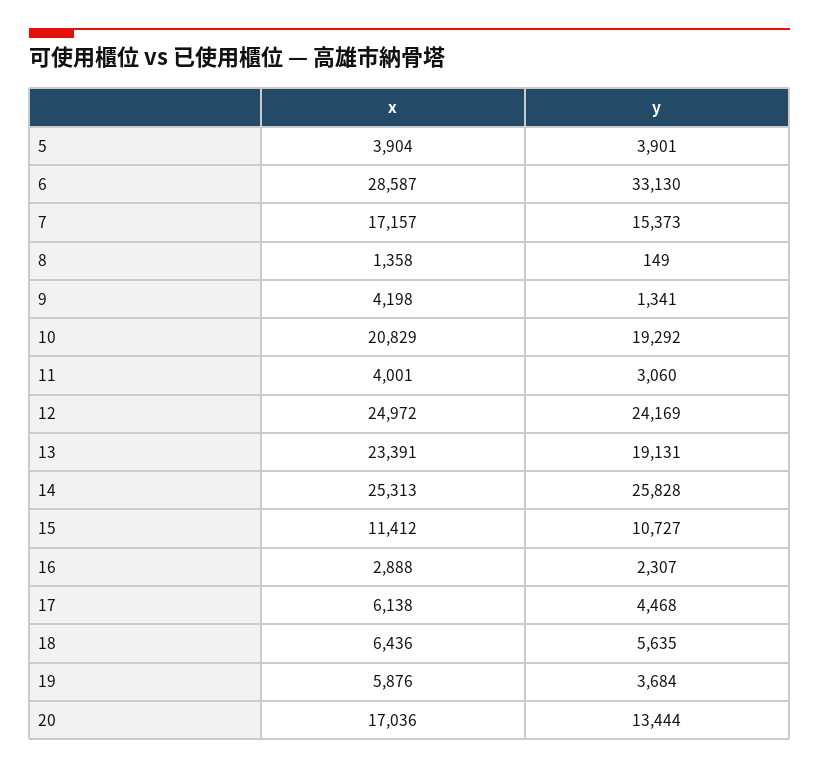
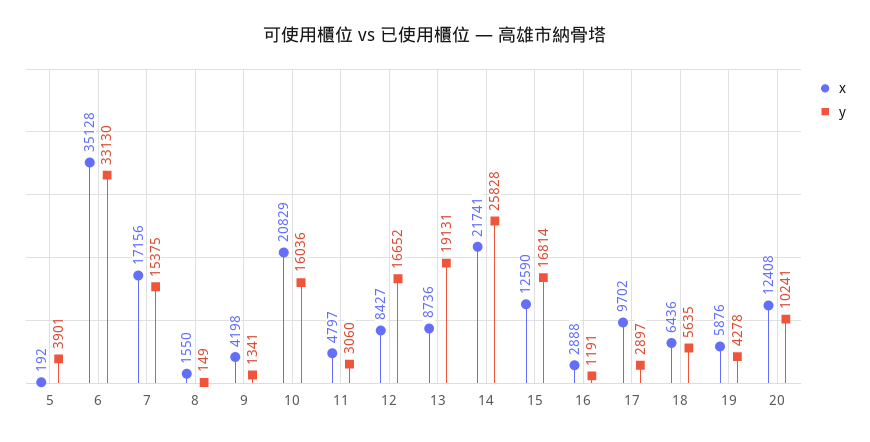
  {
    "x": {
-     "5": 3904,
+     "5": 192,
-     "6": 28587,
+     "6": 35128,
-     "7": 17157,
+     "7": 17156,
-     "8": 1358,
+     "8": 1550,
      "9": 4198,
      "10": 20829,
-     "11": 4001,
+     "11": 4797,
-     "12": 24972,
+     "12": 8427,
-     "13": 23391,
+     "13": 8736,
-     "14": 25313,
+     "14": 21741,
-     "15": 11412,
+     "15": 12590,
      "16": 2888,
-     "17": 6138,
+     "17": 9702,
      "18": 6436,
      "19": 5876,
-     "20": 17036
+     "20": 12408
    },
    "y": {
      "5": 3901,
      "6": 33130,
-     "7": 15373,
+     "7": 15375,
      "8": 149,
      "9": 1341,
-     "10": 19292,
+     "10": 16036,
      "11": 3060,
-     "12": 24169,
+     "12": 16652,
      "13": 19131,
      "14": 25828,
-     "15": 10727,
+     "15": 16814,
-     "16": 2307,
+     "16": 1191,
-     "17": 4468,
+     "17": 2897,
      "18": 5635,
-     "19": 3684,
+     "19": 4278,
-     "20": 13444
+     "20": 10241
    }
  }

